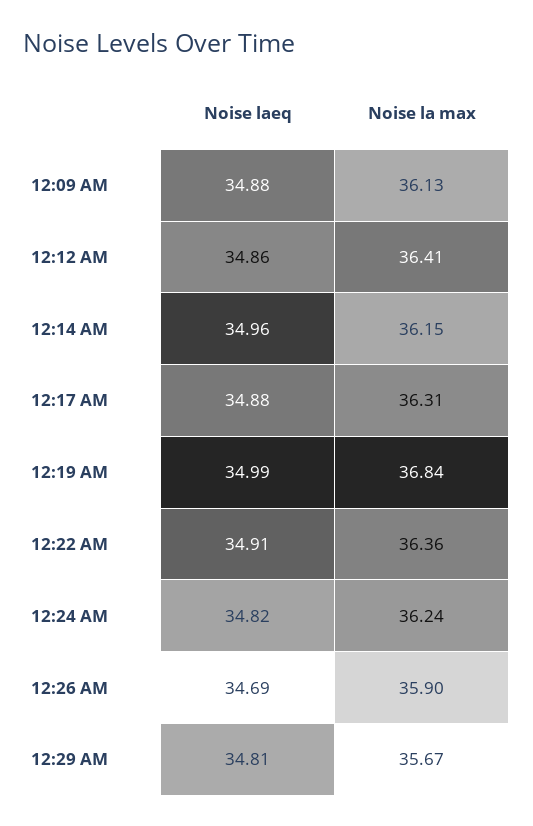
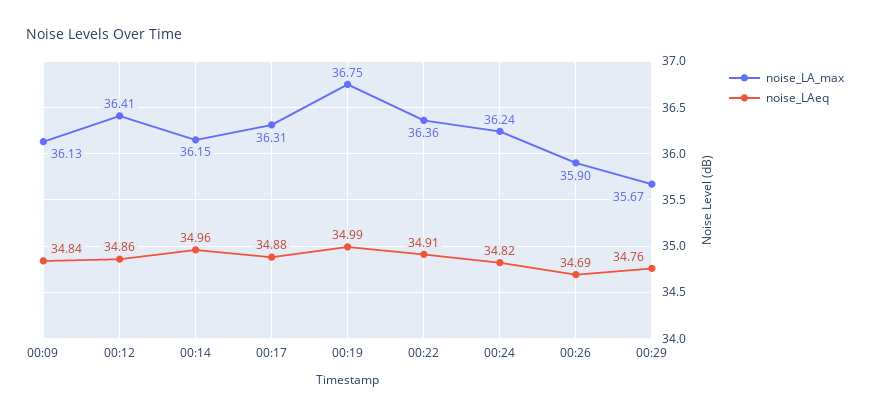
  {
    "Noise laeq": {
-     "12:09 AM": 34.88,
+     "12:09 AM": 34.84,
      "12:12 AM": 34.86,
      "12:14 AM": 34.96,
      "12:17 AM": 34.88,
      "12:19 AM": 34.99,
      "12:22 AM": 34.91,
      "12:24 AM": 34.82,
      "12:26 AM": 34.69,
-     "12:29 AM": 34.81
+     "12:29 AM": 34.76
    },
    "Noise la max": {
      "12:09 AM": 36.13,
      "12:12 AM": 36.41,
      "12:14 AM": 36.15,
      "12:17 AM": 36.31,
-     "12:19 AM": 36.84,
+     "12:19 AM": 36.75,
      "12:22 AM": 36.36,
      "12:24 AM": 36.24,
      "12:26 AM": 35.9,
      "12:29 AM": 35.67
    }
  }

